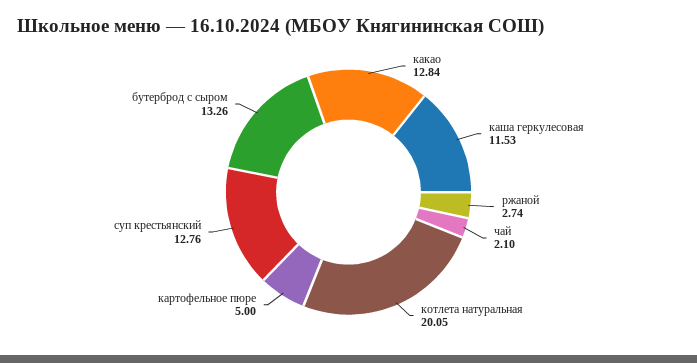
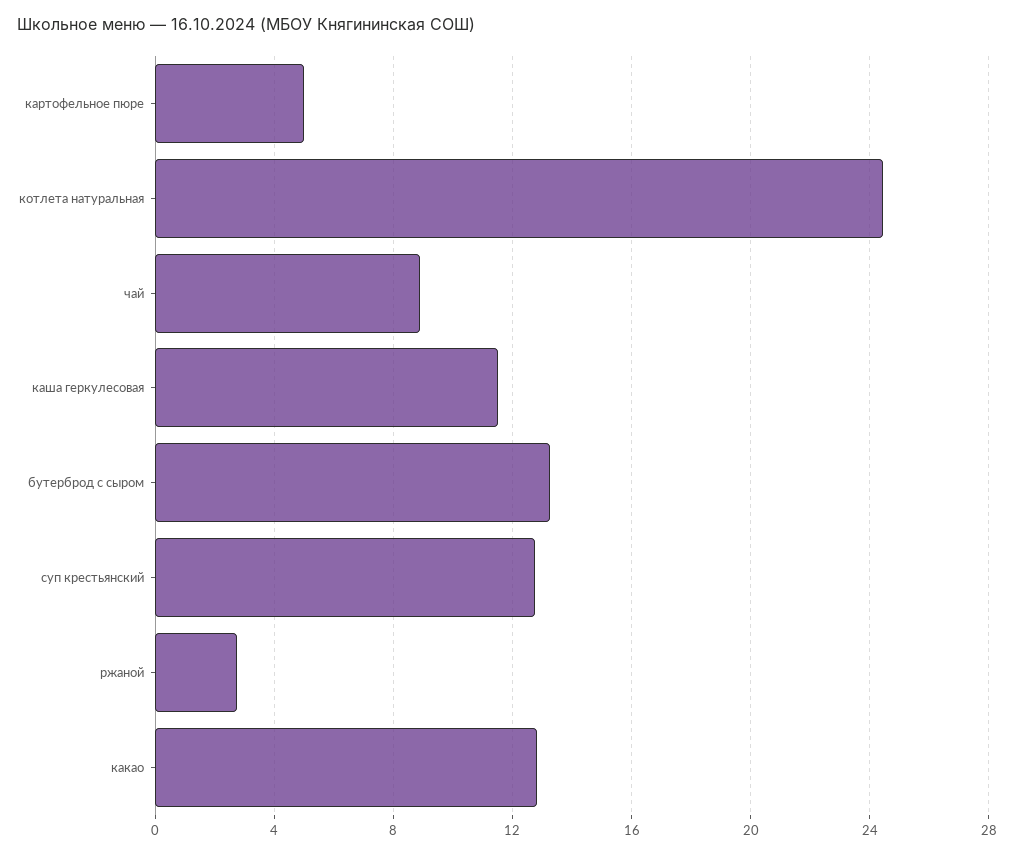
  {
    "какао": 12.84,
    "каша геркулесовая": 11.53,
    "ржаной": 2.74,
-   "чай": 2.1,
+   "чай": 9,
-   "котлета натуральная": 20.05,
+   "котлета натуральная": 24.5,
    "картофельное пюре": 5,
    "суп крестьянский": 12.76,
    "бутерброд с сыром": 13.26
  }

